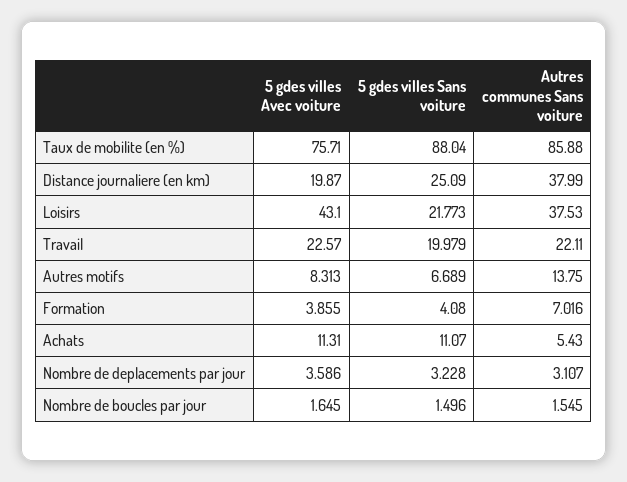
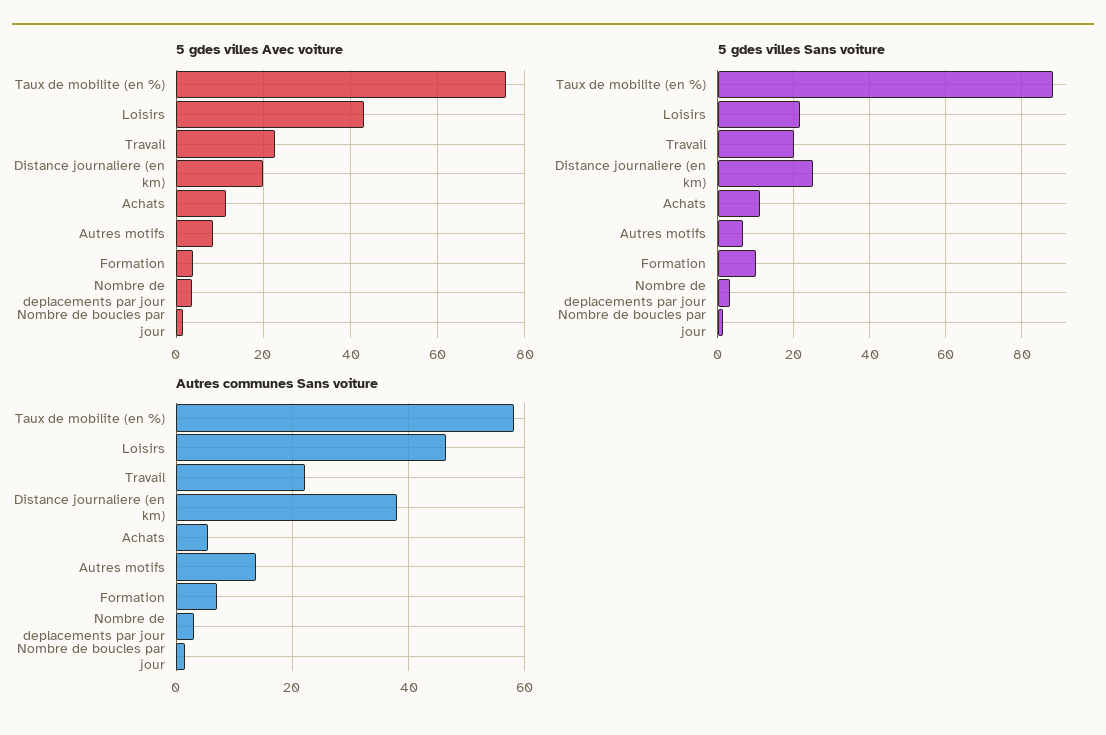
  {
    "5 gdes villes Avec voiture": {
      "Taux de mobilite (en %)": 75.71,
      "Distance journaliere (en km)": 19.87,
      "Loisirs": 43.1,
      "Travail": 22.57,
      "Autres motifs": 8.313,
      "Formation": 3.855,
      "Achats": 11.31,
      "Nombre de deplacements par jour": 3.586,
      "Nombre de boucles par jour": 1.645
    },
    "5 gdes villes Sans voiture": {
      "Taux de mobilite (en %)": 88.04,
      "Distance journaliere (en km)": 25.09,
      "Loisirs": 21.773,
      "Travail": 19.979,
      "Autres motifs": 6.689,
-     "Formation": 4.08,
+     "Formation": 10,
      "Achats": 11.07,
      "Nombre de deplacements par jour": 3.228,
      "Nombre de boucles par jour": 1.496
    },
    "Autres communes Sans voiture": {
-     "Taux de mobilite (en %)": 85.88,
+     "Taux de mobilite (en %)": 58,
      "Distance journaliere (en km)": 37.99,
-     "Loisirs": 37.53,
+     "Loisirs": 46,
      "Travail": 22.11,
      "Autres motifs": 13.75,
      "Formation": 7.016,
      "Achats": 5.43,
      "Nombre de deplacements par jour": 3.107,
      "Nombre de boucles par jour": 1.545
    }
  }

